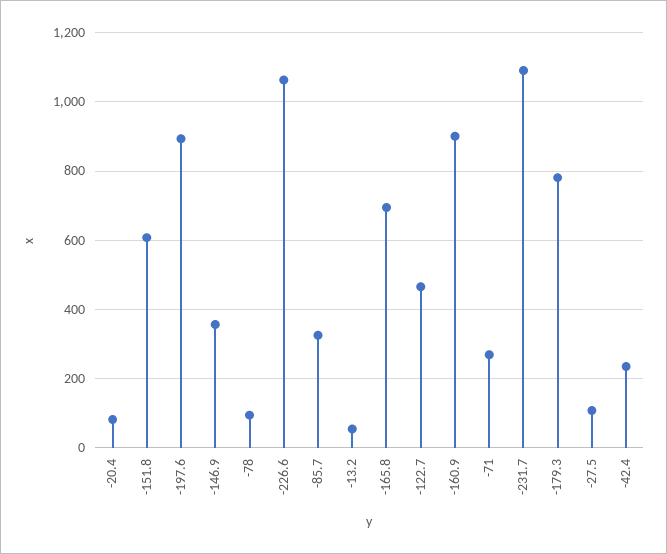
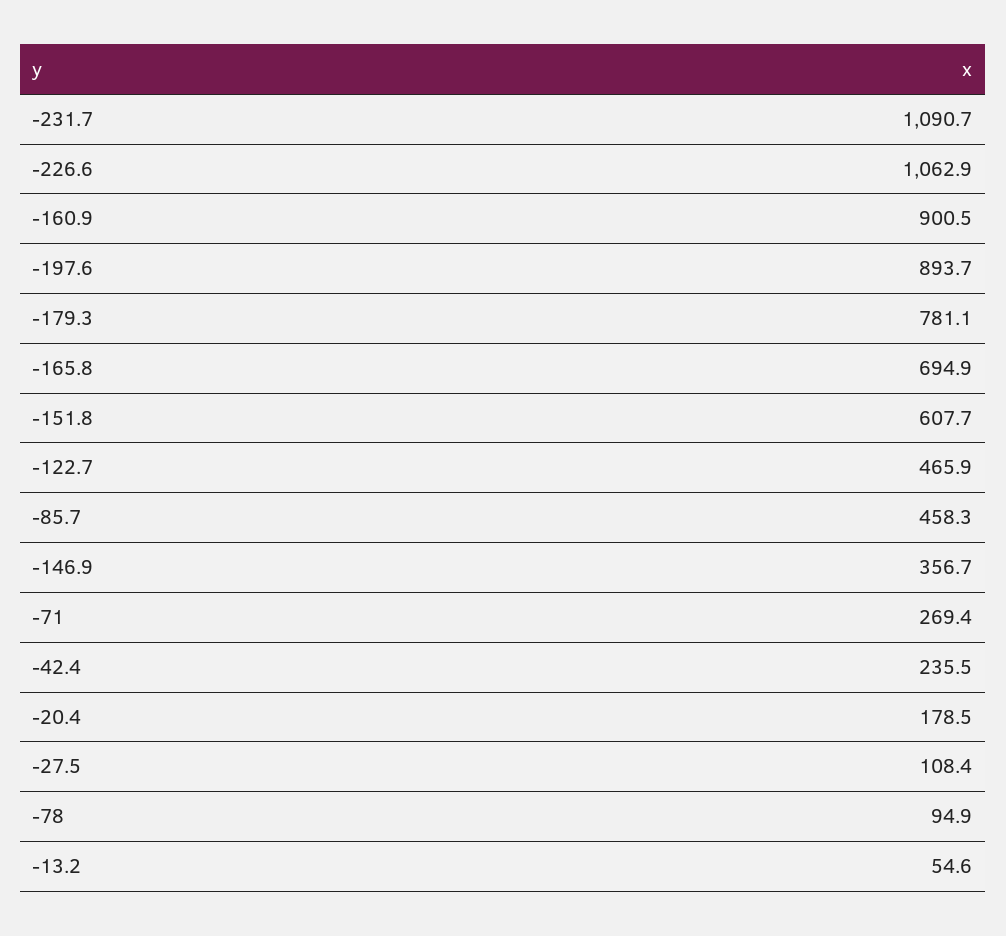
  {
-   "-20.4": 80,
+   "-20.4": 178.5,
    "-151.8": 607.7,
    "-197.6": 893.7,
    "-146.9": 356.7,
    "-78": 94.9,
    "-226.6": 1062.9,
-   "-85.7": 320,
+   "-85.7": 458.3,
    "-13.2": 54.6,
    "-165.8": 694.9,
    "-122.7": 465.9,
    "-160.9": 900.5,
    "-71": 269.4,
    "-231.7": 1090.7,
    "-179.3": 781.1,
    "-27.5": 108.4,
    "-42.4": 235.5
  }

